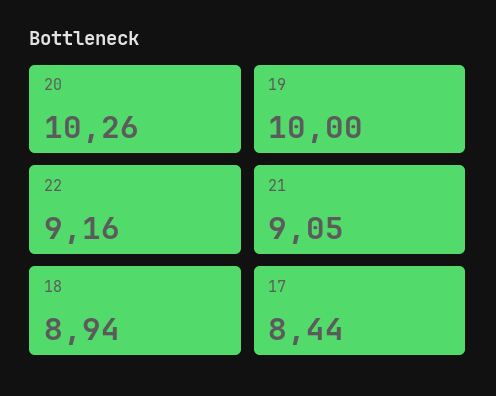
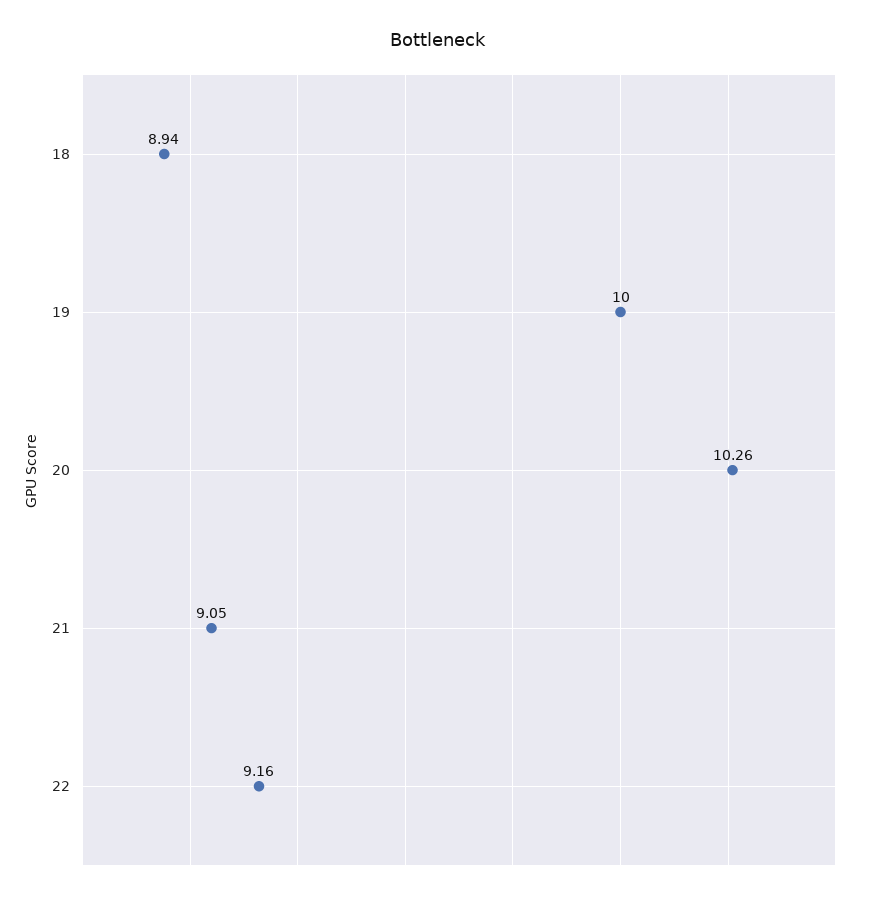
  {
    "20": 10.26,
    "19": 10,
    "22": 9.16,
    "21": 9.05,
-   "18": 8.94,
+   "18": 8.94
-   "17": 8.44
  }

